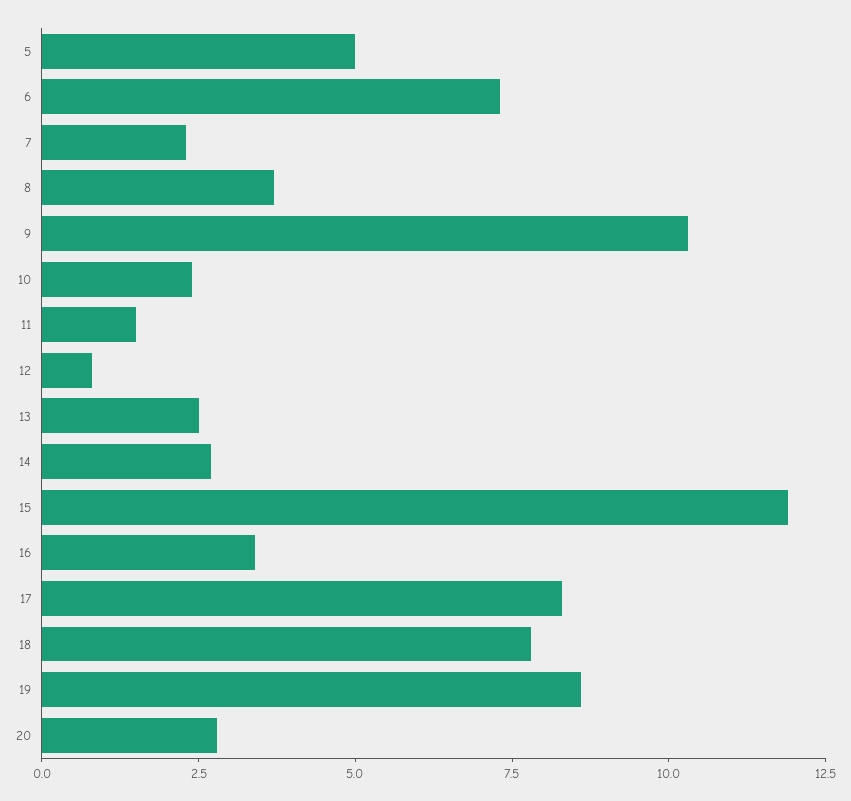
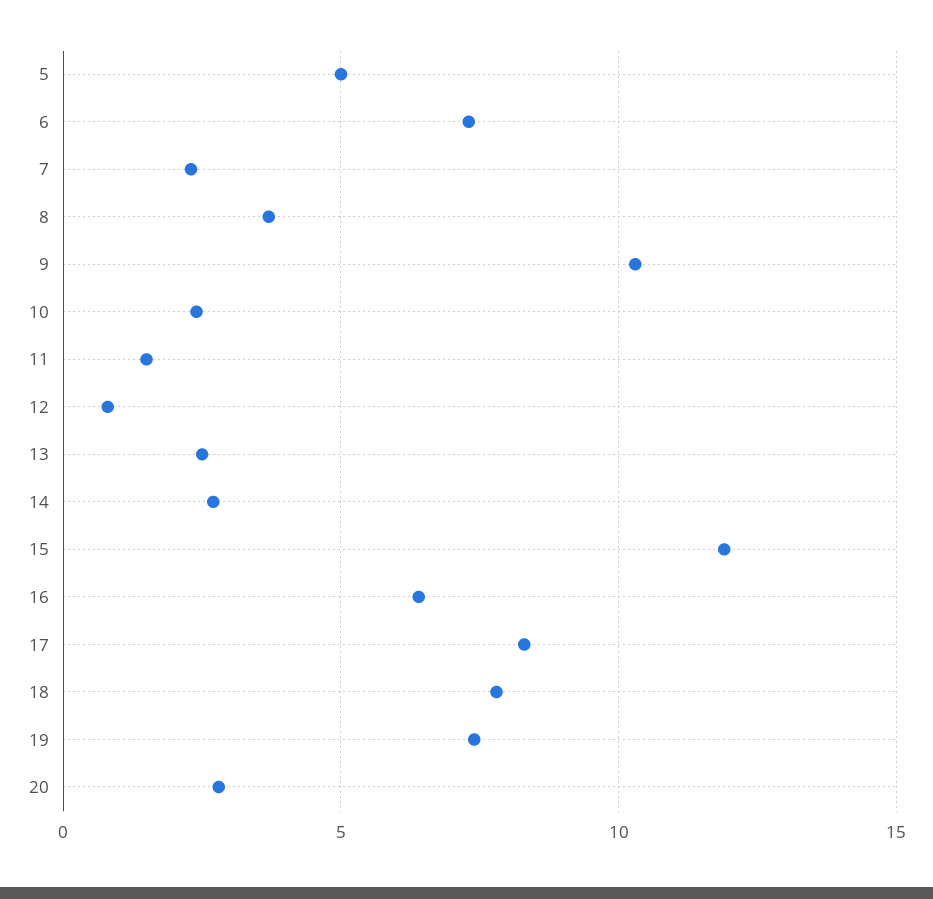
  {
    "5": 5,
    "6": 7.5,
    "7": 2.5,
    "8": 3.5,
    "9": 10.5,
    "10": 2.5,
    "11": 1.5,
    "12": 1,
    "13": 2.5,
    "14": 2.5,
    "15": 12,
-   "16": 3.5,
+   "16": 6.5,
    "17": 8.5,
    "18": 8,
-   "19": 8.5,
+   "19": 7.5,
    "20": 3
  }

